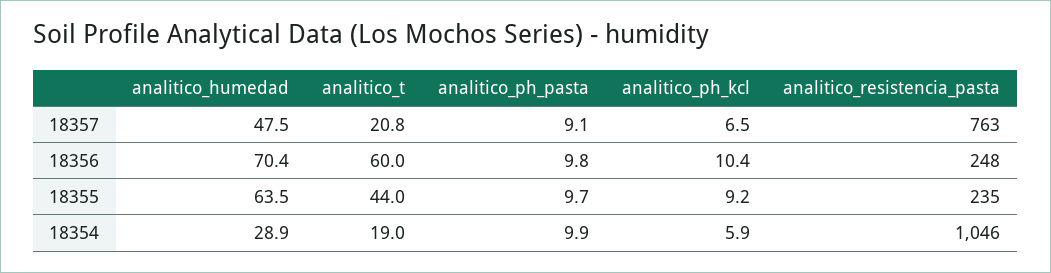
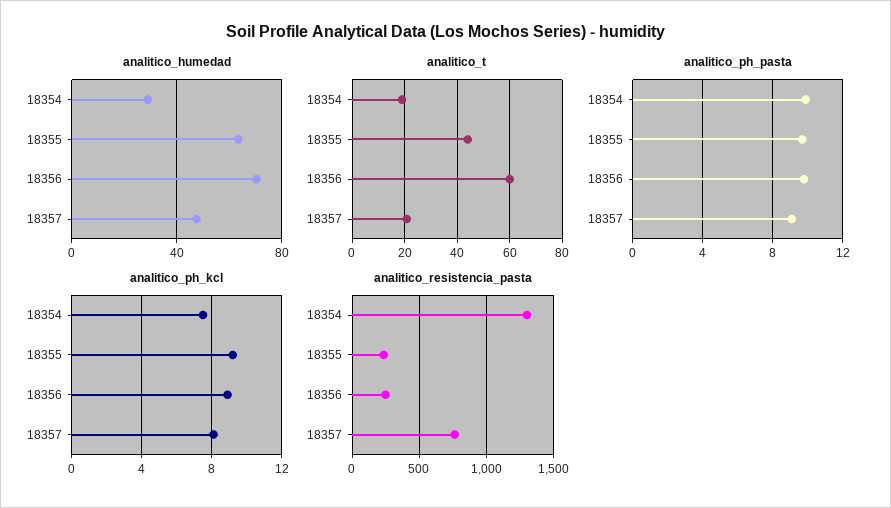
  {
    "analitico_humedad": {
      "18357": 47.5,
      "18356": 70.4,
      "18355": 63.5,
      "18354": 28.9
    },
    "analitico_t": {
      "18357": 20.8,
      "18356": 60,
      "18355": 44,
      "18354": 19
    },
    "analitico_ph_pasta": {
      "18357": 9.1,
      "18356": 9.8,
      "18355": 9.7,
      "18354": 9.9
    },
    "analitico_ph_kcl": {
-     "18357": 6.5,
+     "18357": 8,
-     "18356": 10.4,
+     "18356": 9,
      "18355": 9.2,
-     "18354": 5.9
+     "18354": 7.5
    },
    "analitico_resistencia_pasta": {
      "18357": 763,
      "18356": 248,
      "18355": 235,
-     "18354": 1046
+     "18354": 1300
    }
  }

